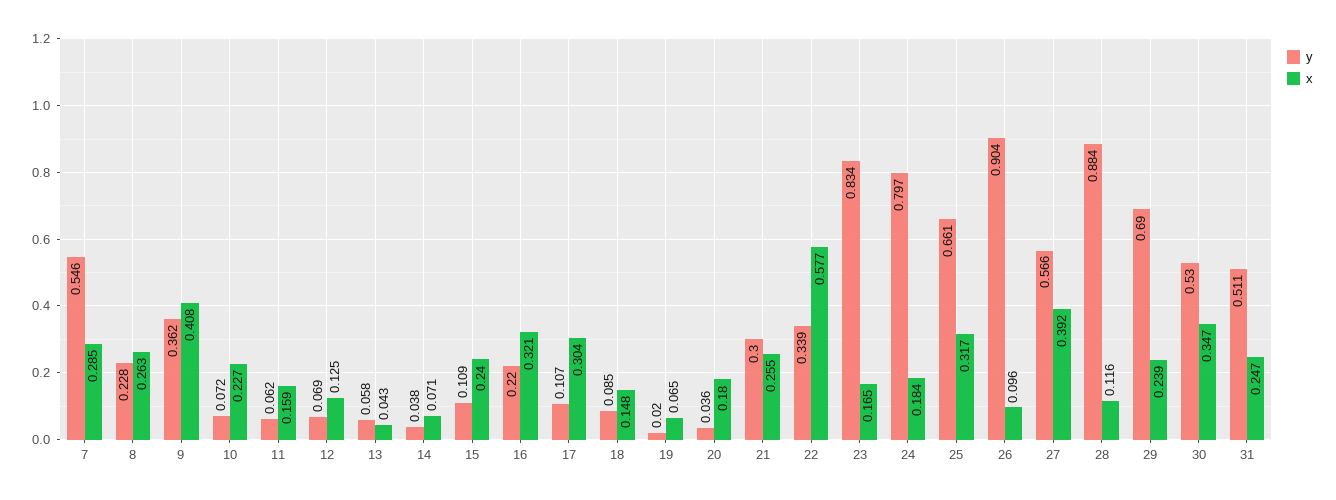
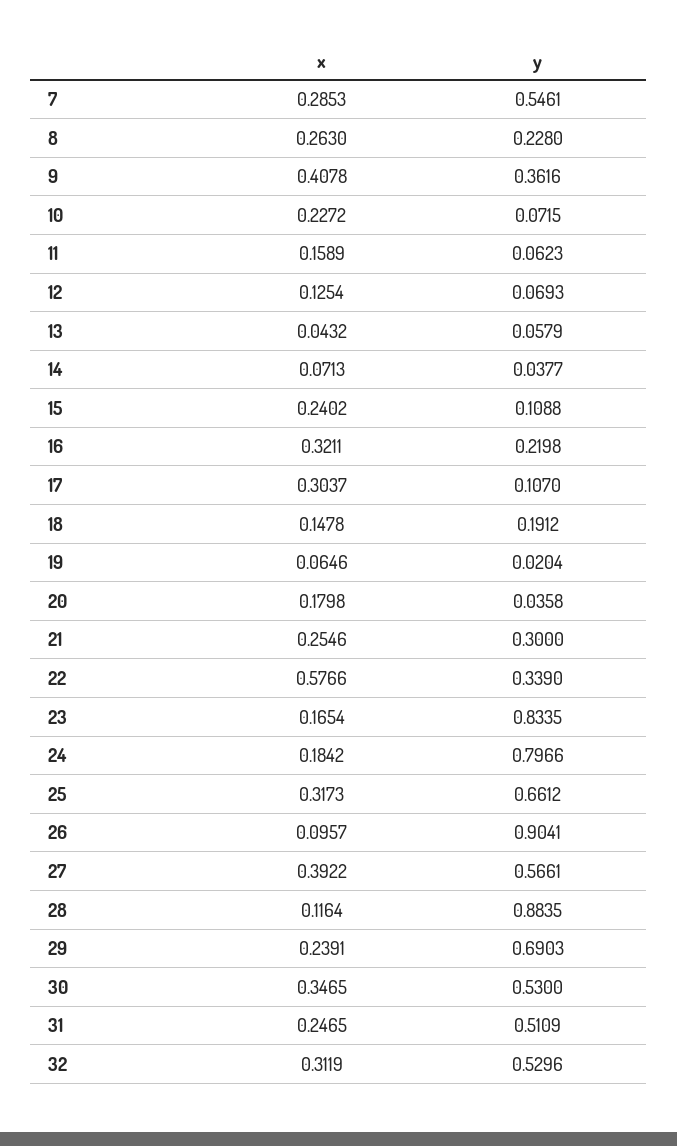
  {
    "y": {
      "7": 0.5461,
      "8": 0.228,
      "9": 0.3616,
      "10": 0.0715,
      "11": 0.0623,
      "12": 0.0693,
      "13": 0.0579,
      "14": 0.0377,
      "15": 0.1088,
      "16": 0.2198,
      "17": 0.107,
-     "18": 0.085,
+     "18": 0.1912,
      "19": 0.0204,
      "20": 0.0358,
      "21": 0.3,
      "22": 0.339,
      "23": 0.8335,
      "24": 0.7966,
      "25": 0.6612,
      "26": 0.9041,
      "27": 0.5661,
      "28": 0.8835,
      "29": 0.6903,
      "30": 0.53,
-     "31": 0.5109
+     "31": 0.5109,
+     "32": 0.5296
    },
    "x": {
      "7": 0.2853,
      "8": 0.263,
      "9": 0.4078,
      "10": 0.2272,
      "11": 0.1589,
      "12": 0.1254,
      "13": 0.0432,
      "14": 0.0713,
      "15": 0.2402,
      "16": 0.3211,
      "17": 0.3037,
      "18": 0.1478,
      "19": 0.0646,
      "20": 0.1798,
      "21": 0.2546,
      "22": 0.5766,
      "23": 0.1654,
      "24": 0.1842,
      "25": 0.3173,
      "26": 0.0957,
      "27": 0.3922,
      "28": 0.1164,
      "29": 0.2391,
      "30": 0.3465,
-     "31": 0.2465
+     "31": 0.2465,
+     "32": 0.3119
    }
  }

